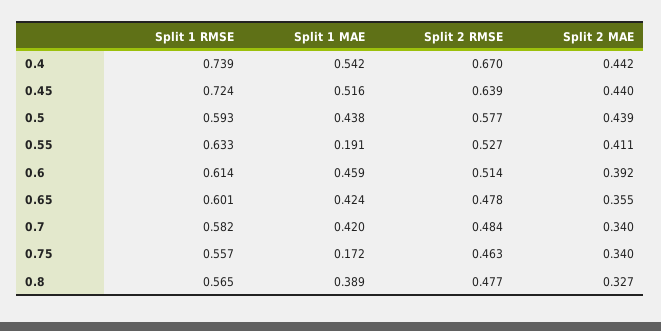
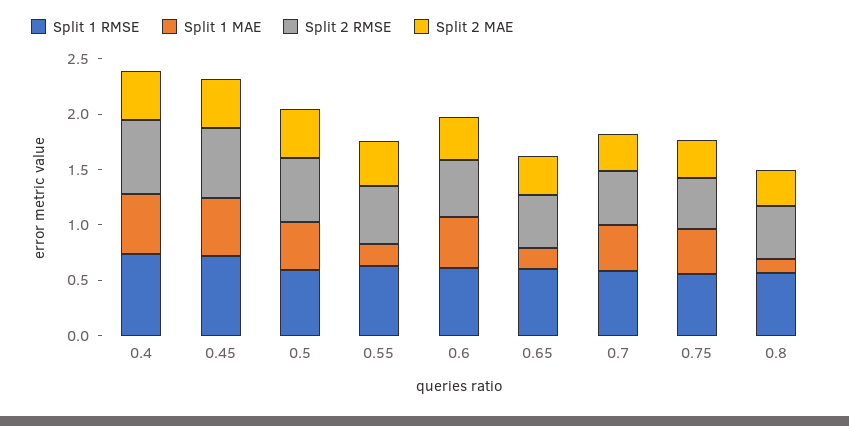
  {
    "Split 1 RMSE": {
      "0.4": 0.739,
      "0.45": 0.724,
      "0.5": 0.593,
      "0.55": 0.633,
      "0.6": 0.614,
      "0.65": 0.601,
      "0.7": 0.582,
      "0.75": 0.557,
      "0.8": 0.565
    },
    "Split 1 MAE": {
      "0.4": 0.542,
      "0.45": 0.516,
      "0.5": 0.438,
      "0.55": 0.191,
      "0.6": 0.459,
-     "0.65": 0.424,
+     "0.65": 0.2,
      "0.7": 0.42,
-     "0.75": 0.172,
+     "0.75": 0.4,
-     "0.8": 0.389
+     "0.8": 0.1
    },
    "Split 2 RMSE": {
      "0.4": 0.67,
      "0.45": 0.639,
      "0.5": 0.577,
      "0.55": 0.527,
      "0.6": 0.514,
      "0.65": 0.478,
      "0.7": 0.484,
      "0.75": 0.463,
      "0.8": 0.477
    },
    "Split 2 MAE": {
      "0.4": 0.442,
      "0.45": 0.44,
      "0.5": 0.439,
      "0.55": 0.411,
      "0.6": 0.392,
      "0.65": 0.355,
      "0.7": 0.34,
      "0.75": 0.34,
      "0.8": 0.327
    }
  }

